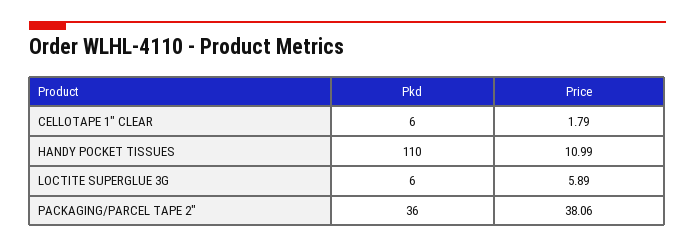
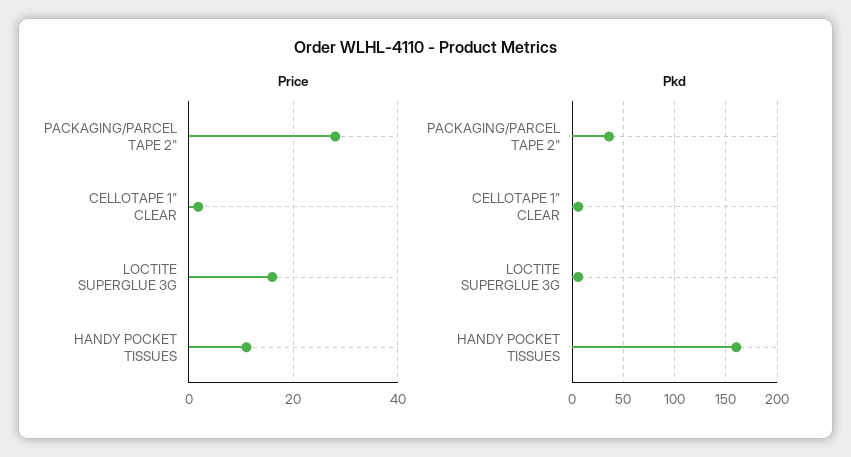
  {
    "Pkd": {
      "CELLOTAPE 1\" CLEAR": 6,
-     "HANDY POCKET TISSUES": 110,
+     "HANDY POCKET TISSUES": 160,
      "LOCTITE SUPERGLUE 3G": 6,
      "PACKAGING/PARCEL TAPE 2\"": 36
    },
    "Price": {
      "CELLOTAPE 1\" CLEAR": 1.79,
      "HANDY POCKET TISSUES": 10.99,
-     "LOCTITE SUPERGLUE 3G": 5.89,
+     "LOCTITE SUPERGLUE 3G": 16,
-     "PACKAGING/PARCEL TAPE 2\"": 38.06
+     "PACKAGING/PARCEL TAPE 2\"": 28
    }
  }

